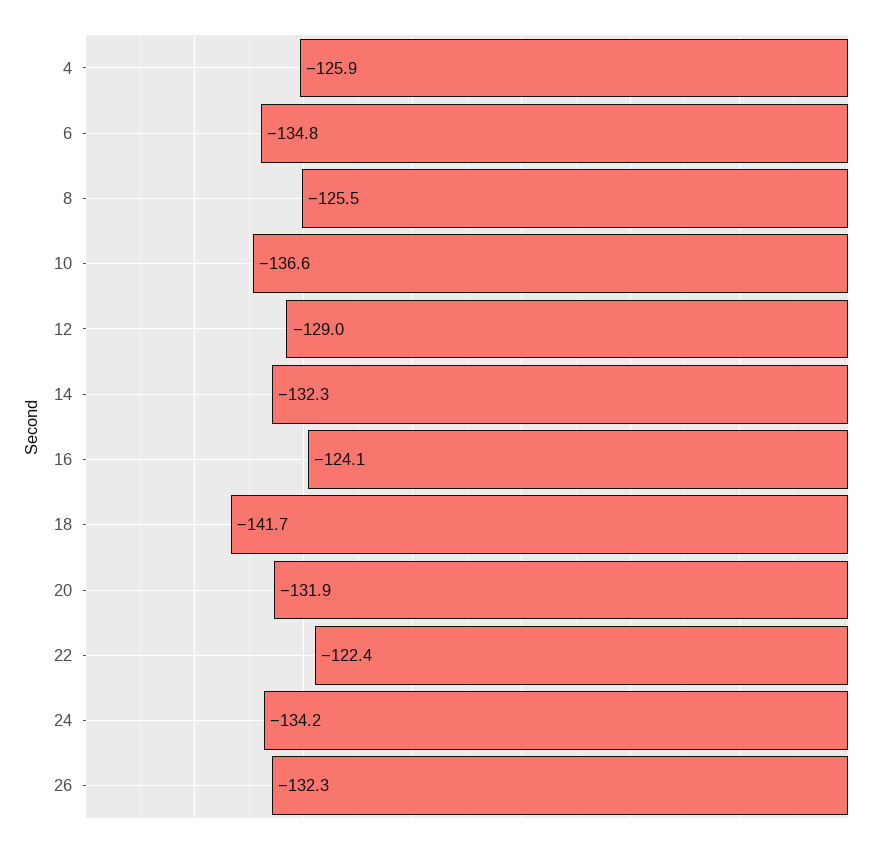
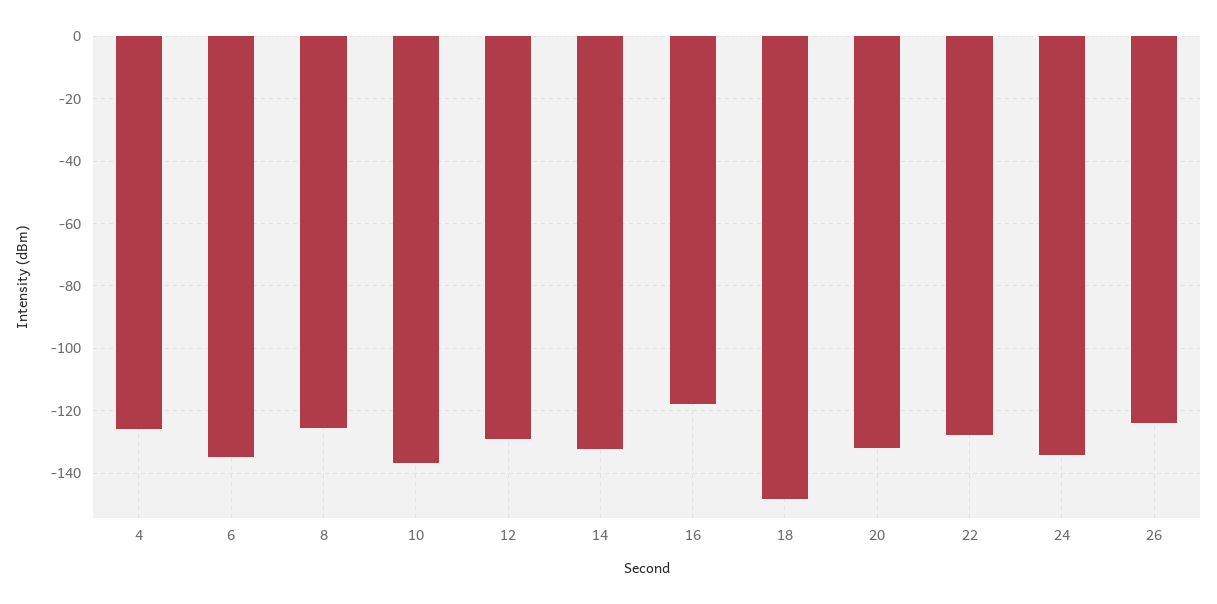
  {
    "4": -125.9,
    "6": -134.8,
    "8": -125.5,
    "10": -136.6,
    "12": -129,
    "14": -132.3,
-   "16": -124.1,
+   "16": -118,
-   "18": -141.7,
+   "18": -148,
    "20": -131.9,
-   "22": -122.4,
+   "22": -128,
    "24": -134.2,
-   "26": -132.3
+   "26": -124
  }

